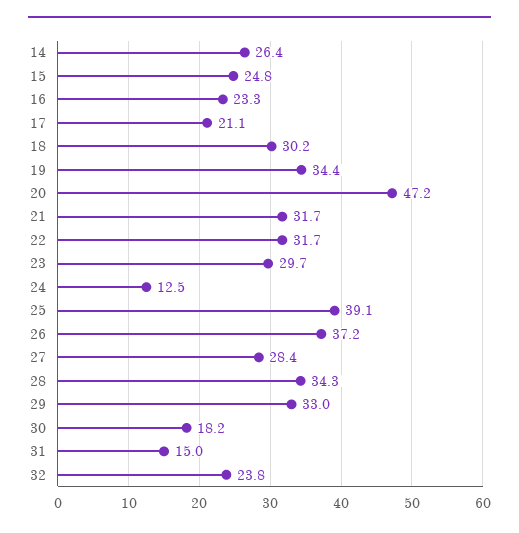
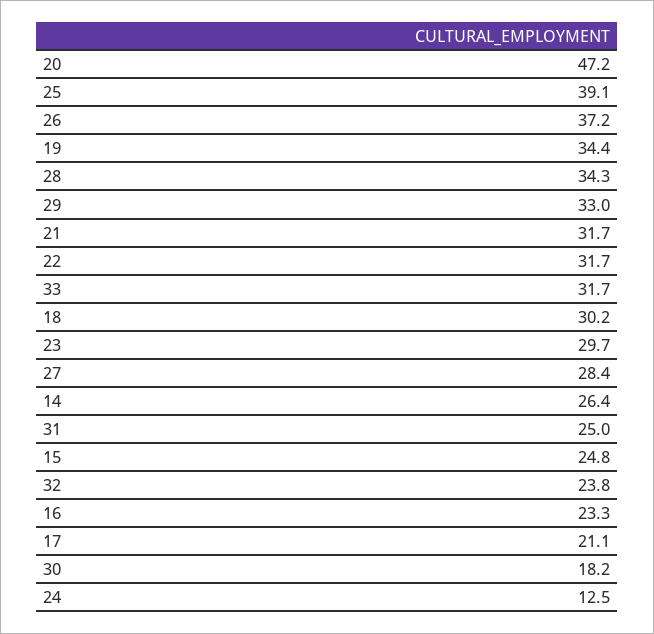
  {
    "14": 26.4,
    "15": 24.8,
    "16": 23.3,
    "17": 21.1,
    "18": 30.2,
    "19": 34.4,
    "20": 47.2,
    "21": 31.7,
    "22": 31.7,
    "23": 29.7,
    "24": 12.5,
    "25": 39.1,
    "26": 37.2,
    "27": 28.4,
    "28": 34.3,
    "29": 33,
    "30": 18.2,
-   "31": 15,
+   "31": 25,
-   "32": 23.8
+   "32": 23.8,
+   "33": 31.7
  }

